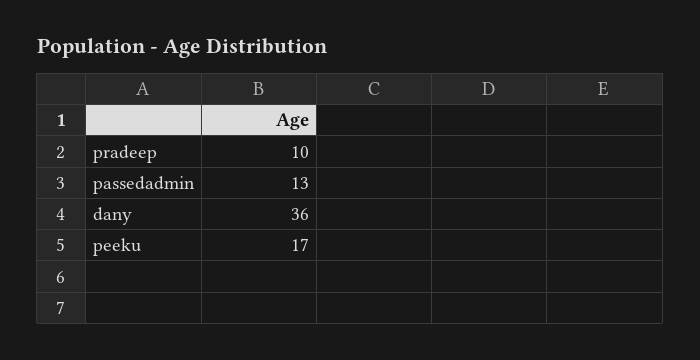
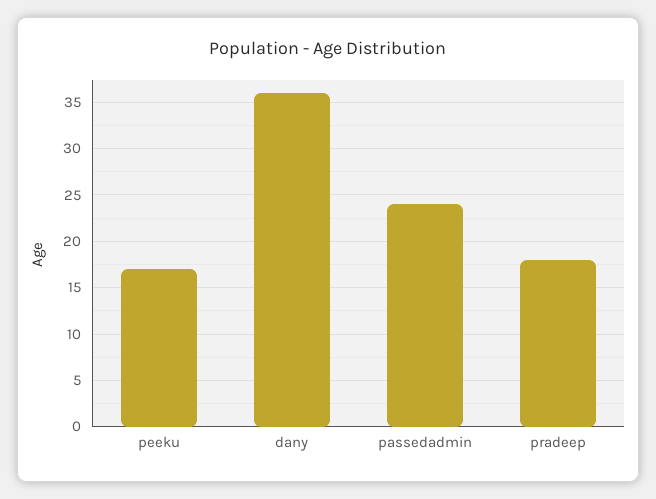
  {
-   "pradeep": 10,
+   "pradeep": 18,
-   "passedadmin": 13,
+   "passedadmin": 24,
    "dany": 36,
    "peeku": 17
  }

